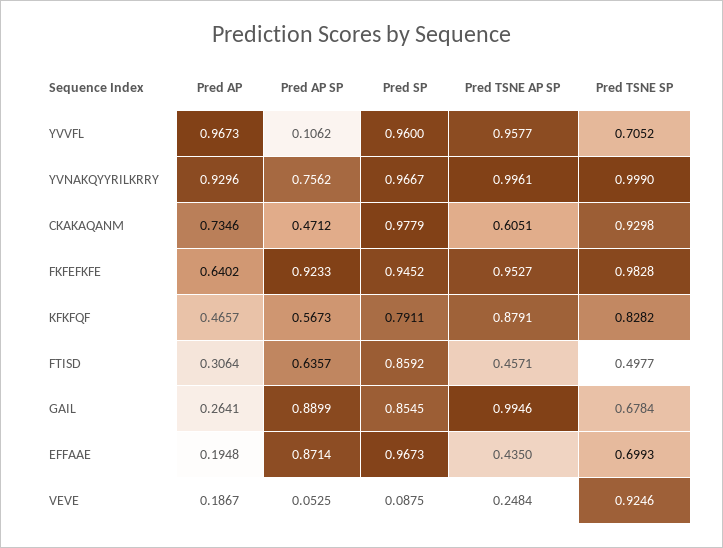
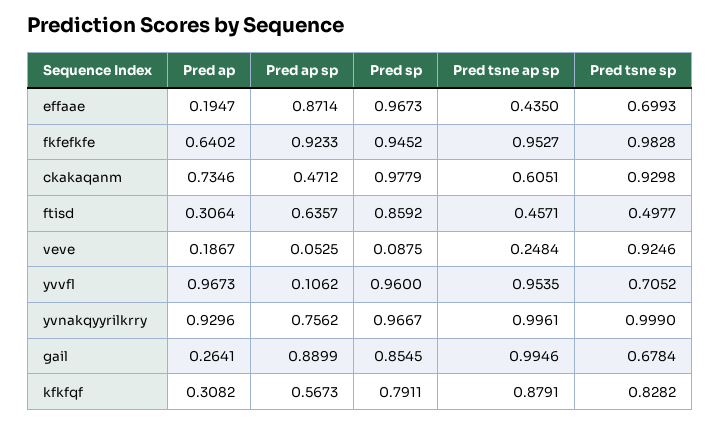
  {
    "Pred AP": {
      "YVVFL": 0.9673,
      "YVNAKQYYRILKRRY": 0.9296,
      "CKAKAQANM": 0.7346,
      "FKFEFKFE": 0.6402,
-     "KFKFQF": 0.4657,
+     "KFKFQF": 0.3082,
      "FTISD": 0.3064,
      "GAIL": 0.2641,
-     "EFFAAE": 0.1948,
+     "EFFAAE": 0.1947,
      "VEVE": 0.1867
    },
    "Pred AP SP": {
      "YVVFL": 0.1062,
      "YVNAKQYYRILKRRY": 0.7562,
      "CKAKAQANM": 0.4712,
      "FKFEFKFE": 0.9233,
      "KFKFQF": 0.5673,
      "FTISD": 0.6357,
      "GAIL": 0.8899,
      "EFFAAE": 0.8714,
      "VEVE": 0.0525
    },
    "Pred SP": {
      "YVVFL": 0.96,
      "YVNAKQYYRILKRRY": 0.9667,
      "CKAKAQANM": 0.9779,
      "FKFEFKFE": 0.9452,
      "KFKFQF": 0.7911,
      "FTISD": 0.8592,
      "GAIL": 0.8545,
      "EFFAAE": 0.9673,
      "VEVE": 0.0875
    },
    "Pred TSNE AP SP": {
-     "YVVFL": 0.9577,
+     "YVVFL": 0.9535,
      "YVNAKQYYRILKRRY": 0.9961,
      "CKAKAQANM": 0.6051,
      "FKFEFKFE": 0.9527,
      "KFKFQF": 0.8791,
      "FTISD": 0.4571,
      "GAIL": 0.9946,
      "EFFAAE": 0.435,
      "VEVE": 0.2484
    },
    "Pred TSNE SP": {
      "YVVFL": 0.7052,
      "YVNAKQYYRILKRRY": 0.999,
      "CKAKAQANM": 0.9298,
      "FKFEFKFE": 0.9828,
      "KFKFQF": 0.8282,
      "FTISD": 0.4977,
      "GAIL": 0.6784,
      "EFFAAE": 0.6993,
      "VEVE": 0.9246
    }
  }

